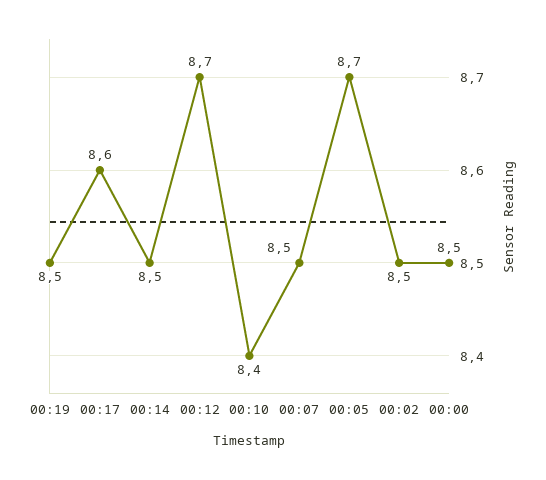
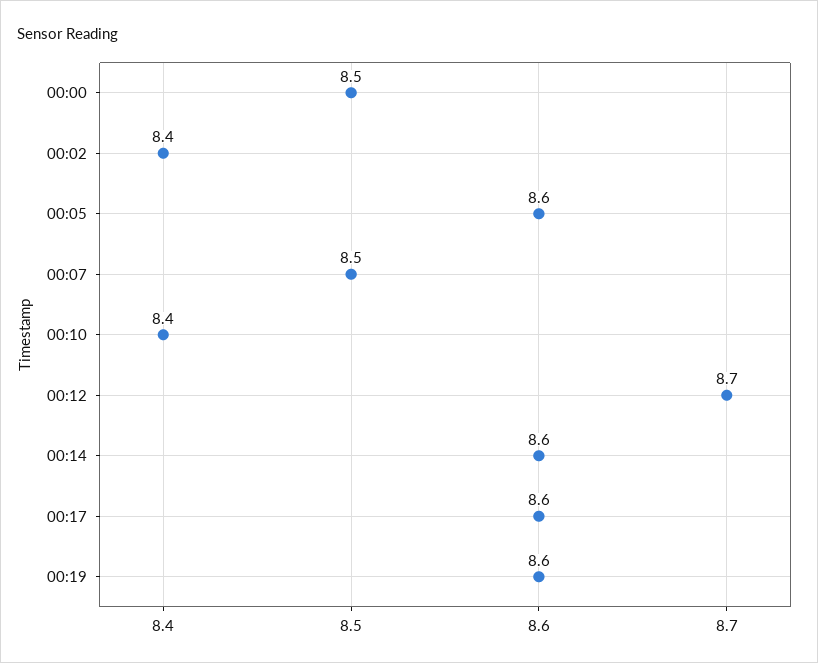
  {
-   "00:19": 8.5,
+   "00:19": 8.6,
    "00:17": 8.6,
-   "00:14": 8.5,
+   "00:14": 8.6,
    "00:12": 8.7,
    "00:10": 8.4,
    "00:07": 8.5,
-   "00:05": 8.7,
+   "00:05": 8.6,
-   "00:02": 8.5,
+   "00:02": 8.4,
    "00:00": 8.5
  }

